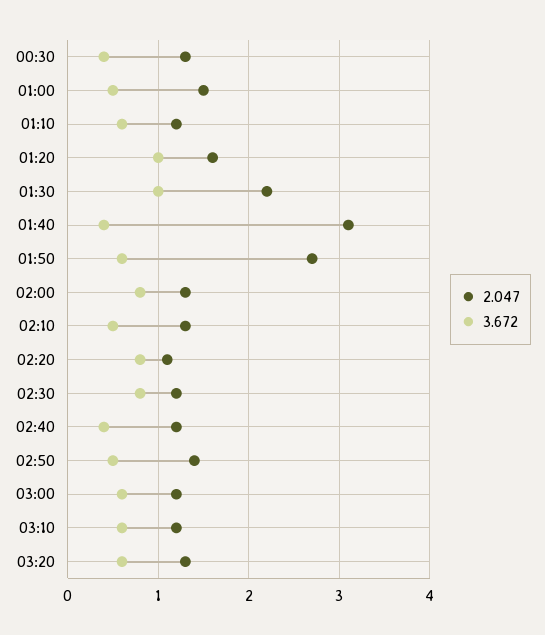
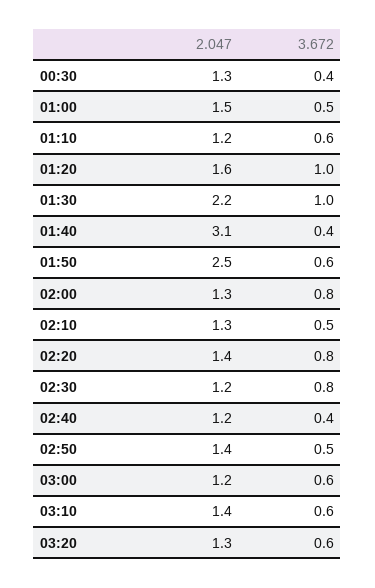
  {
    "2.047": {
      "00:30": 1.3,
      "01:00": 1.5,
      "01:10": 1.2,
      "01:20": 1.6,
      "01:30": 2.2,
      "01:40": 3.1,
-     "01:50": 2.7,
+     "01:50": 2.5,
      "02:00": 1.3,
      "02:10": 1.3,
-     "02:20": 1.1,
+     "02:20": 1.4,
      "02:30": 1.2,
      "02:40": 1.2,
      "02:50": 1.4,
      "03:00": 1.2,
-     "03:10": 1.2,
+     "03:10": 1.4,
      "03:20": 1.3
    },
    "3.672": {
      "00:30": 0.4,
      "01:00": 0.5,
      "01:10": 0.6,
      "01:20": 1,
      "01:30": 1,
      "01:40": 0.4,
      "01:50": 0.6,
      "02:00": 0.8,
      "02:10": 0.5,
      "02:20": 0.8,
      "02:30": 0.8,
      "02:40": 0.4,
      "02:50": 0.5,
      "03:00": 0.6,
      "03:10": 0.6,
      "03:20": 0.6
    }
  }

